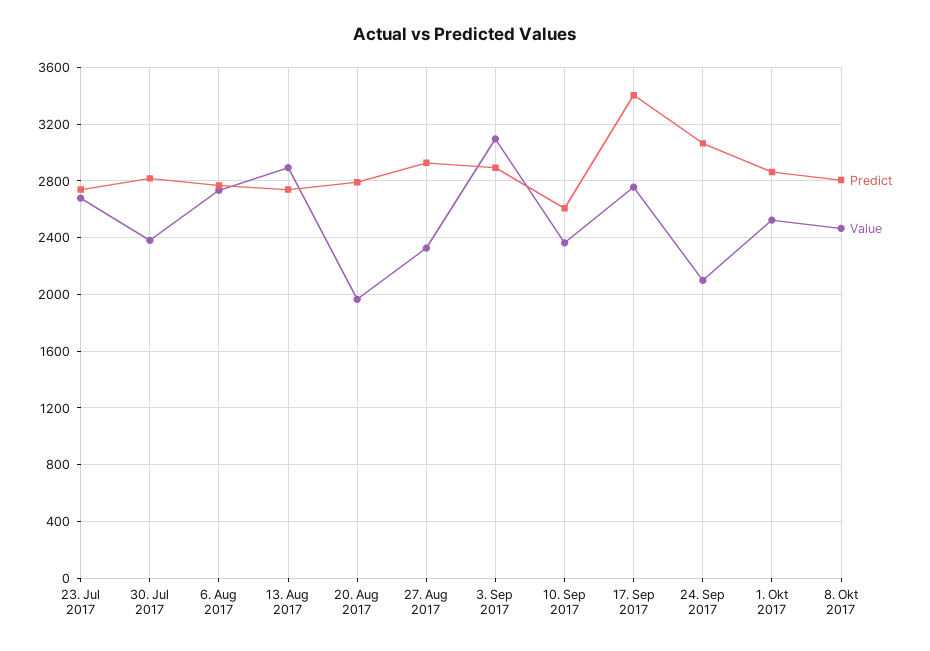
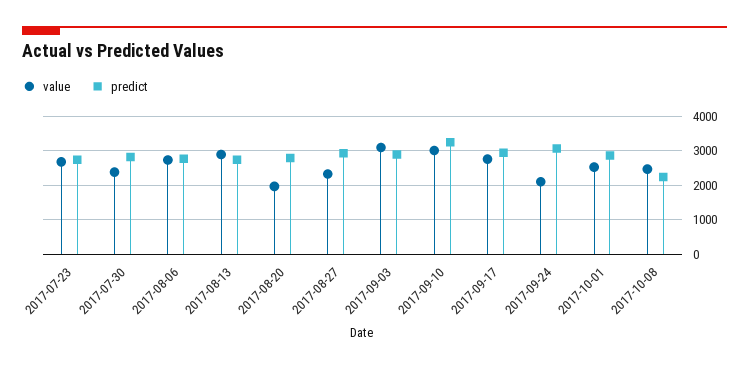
  {
    "Predict": {
      "23. Jul 2017": 2750,
      "30. Jul 2017": 2800,
      "6. Aug 2017": 2750,
      "13. Aug 2017": 2750,
      "20. Aug 2017": 2800,
      "27. Aug 2017": 2950,
      "3. Sep 2017": 2900,
-     "10. Sep 2017": 2600,
+     "10. Sep 2017": 3200,
-     "17. Sep 2017": 3400,
+     "17. Sep 2017": 3000,
      "24. Sep 2017": 3050,
      "1. Okt 2017": 2850,
-     "8. Okt 2017": 2800
+     "8. Okt 2017": 2200
    },
    "Value": {
      "23. Jul 2017": 2700,
      "30. Jul 2017": 2400,
      "6. Aug 2017": 2750,
      "13. Aug 2017": 2900,
      "20. Aug 2017": 1950,
      "27. Aug 2017": 2350,
      "3. Sep 2017": 3100,
-     "10. Sep 2017": 2350,
+     "10. Sep 2017": 3000,
      "17. Sep 2017": 2750,
      "24. Sep 2017": 2100,
      "1. Okt 2017": 2500,
      "8. Okt 2017": 2450
    }
  }

